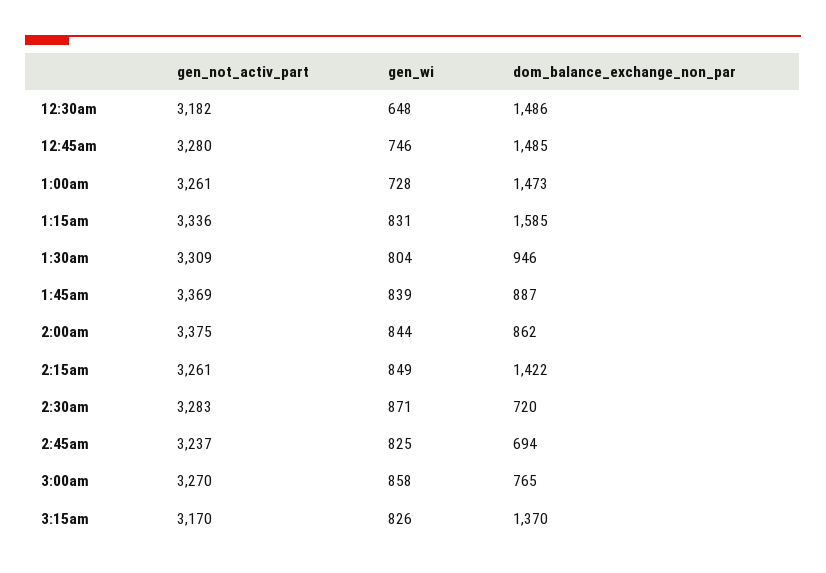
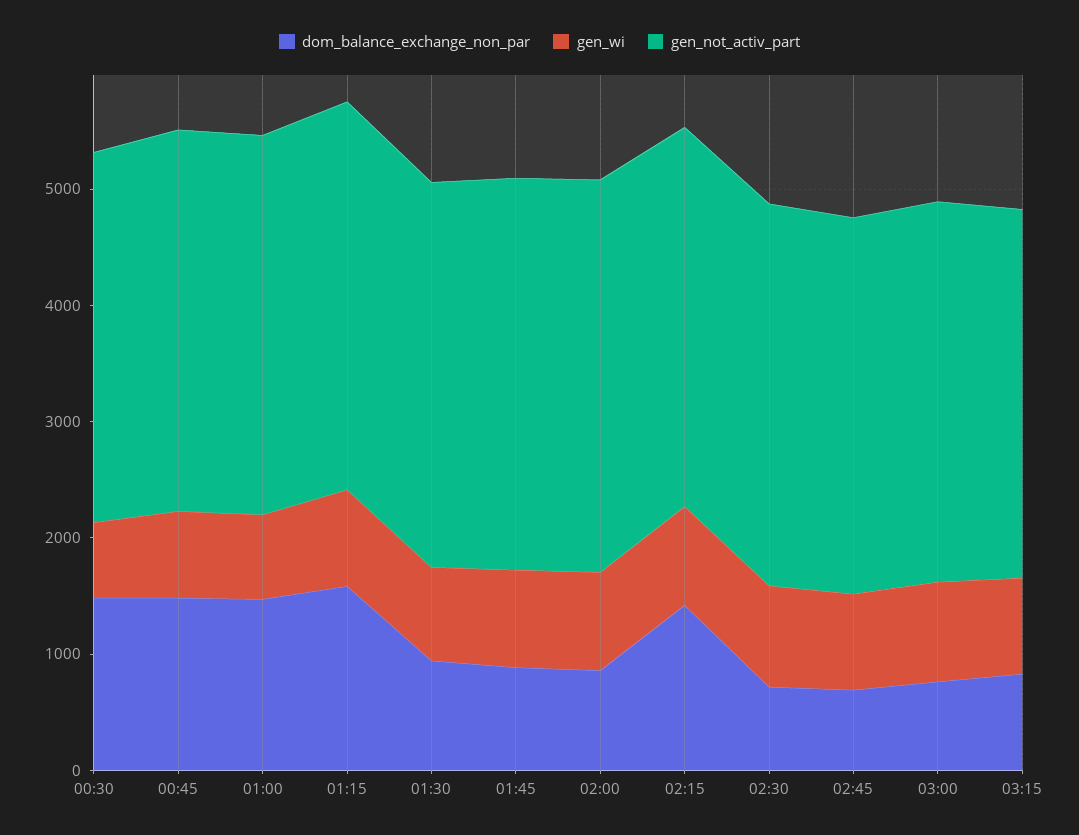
  {
    "gen_not_activ_part": {
      "12:30am": 3182,
      "12:45am": 3280,
      "1:00am": 3261,
      "1:15am": 3336,
      "1:30am": 3309,
      "1:45am": 3369,
      "2:00am": 3375,
      "2:15am": 3261,
      "2:30am": 3283,
      "2:45am": 3237,
      "3:00am": 3270,
      "3:15am": 3170
    },
    "gen_wi": {
      "12:30am": 648,
      "12:45am": 746,
      "1:00am": 728,
      "1:15am": 831,
      "1:30am": 804,
      "1:45am": 839,
      "2:00am": 844,
      "2:15am": 849,
      "2:30am": 871,
      "2:45am": 825,
      "3:00am": 858,
      "3:15am": 826
    },
    "dom_balance_exchange_non_par": {
      "12:30am": 1486,
      "12:45am": 1485,
      "1:00am": 1473,
      "1:15am": 1585,
      "1:30am": 946,
      "1:45am": 887,
      "2:00am": 862,
      "2:15am": 1422,
      "2:30am": 720,
      "2:45am": 694,
      "3:00am": 765,
-     "3:15am": 1370
+     "3:15am": 800
    }
  }

